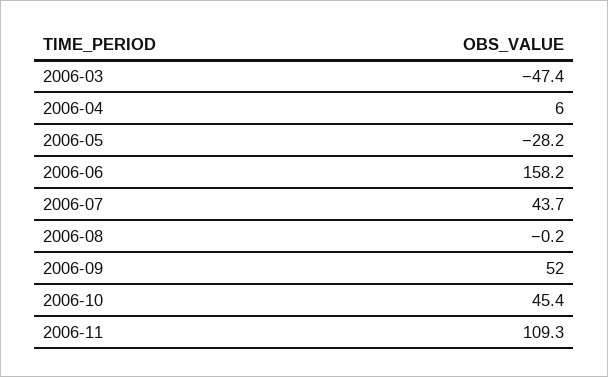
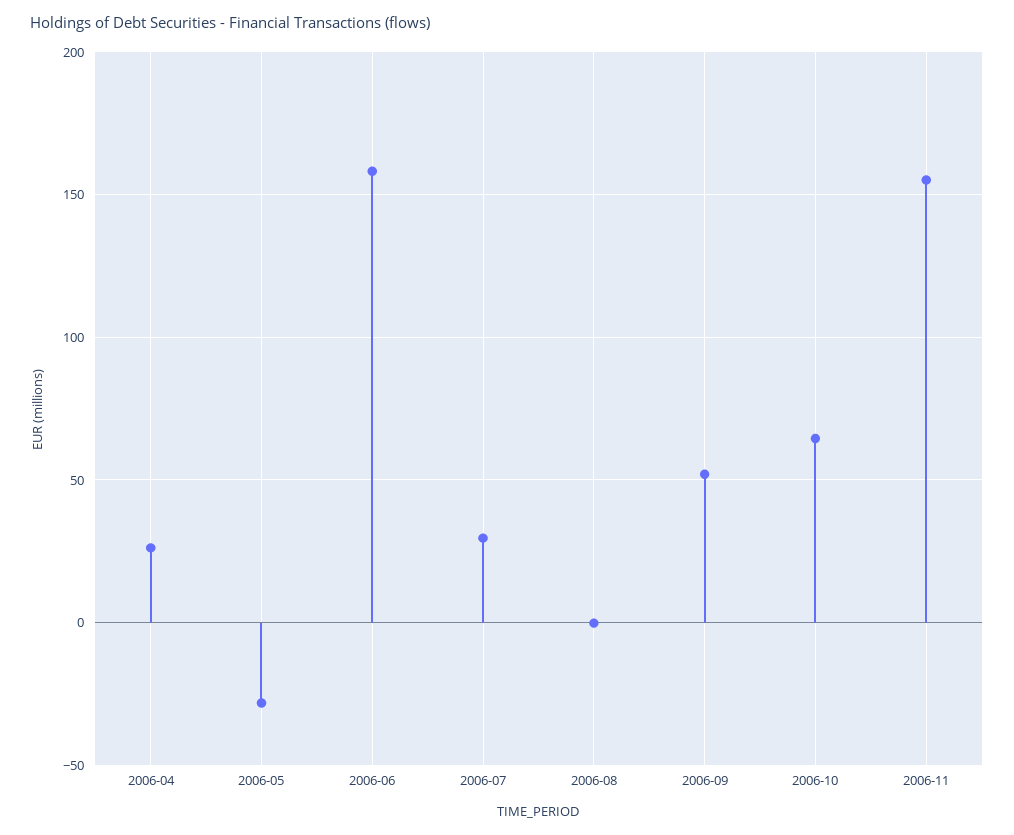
  {
-   "2006-03": -47.4,
-   "2006-04": 6,
+   "2006-04": 25,
    "2006-05": -28.2,
    "2006-06": 158.2,
-   "2006-07": 43.7,
+   "2006-07": 30,
    "2006-08": -0.2,
    "2006-09": 52,
-   "2006-10": 45.4,
+   "2006-10": 65,
-   "2006-11": 109.3
+   "2006-11": 155
  }

